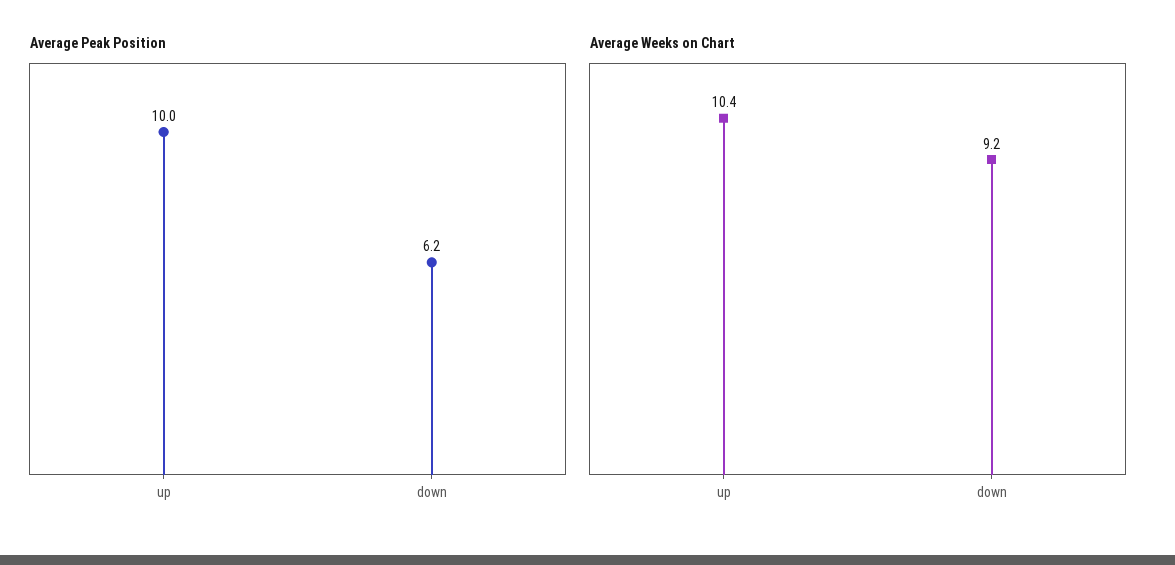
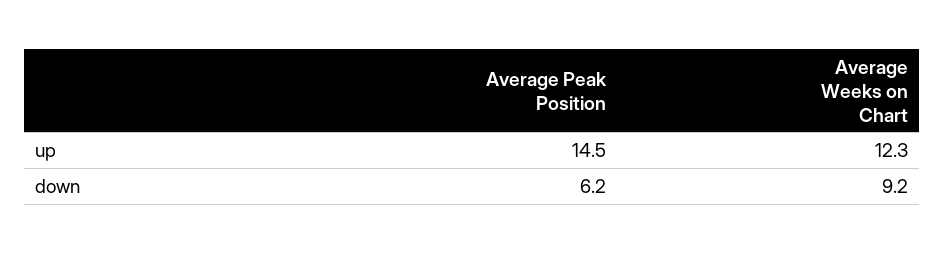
  {
    "Average Peak Position": {
-     "up": 10,
+     "up": 14.5,
      "down": 6.2
    },
    "Average Weeks on Chart": {
-     "up": 10.4,
+     "up": 12.3,
      "down": 9.2
    }
  }

